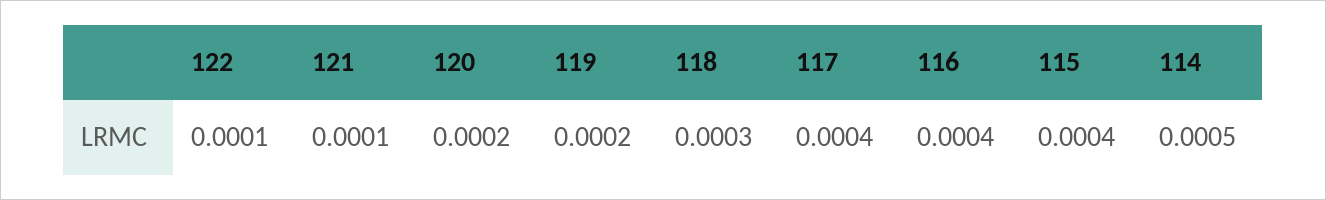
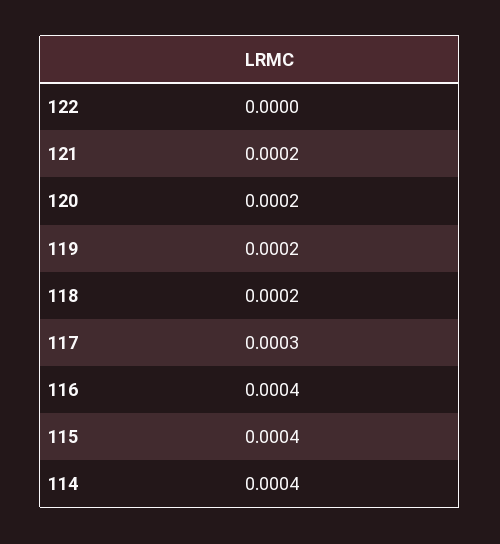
  {
-   "122": 0.0001,
+   "122": 0,
-   "121": 0.0001,
+   "121": 0.0002,
    "120": 0.0002,
    "119": 0.0002,
-   "118": 0.0003,
+   "118": 0.0002,
-   "117": 0.0004,
+   "117": 0.0003,
    "116": 0.0004,
    "115": 0.0004,
-   "114": 0.0005
+   "114": 0.0004
  }

